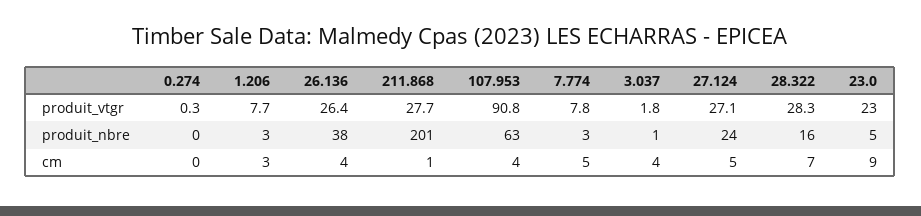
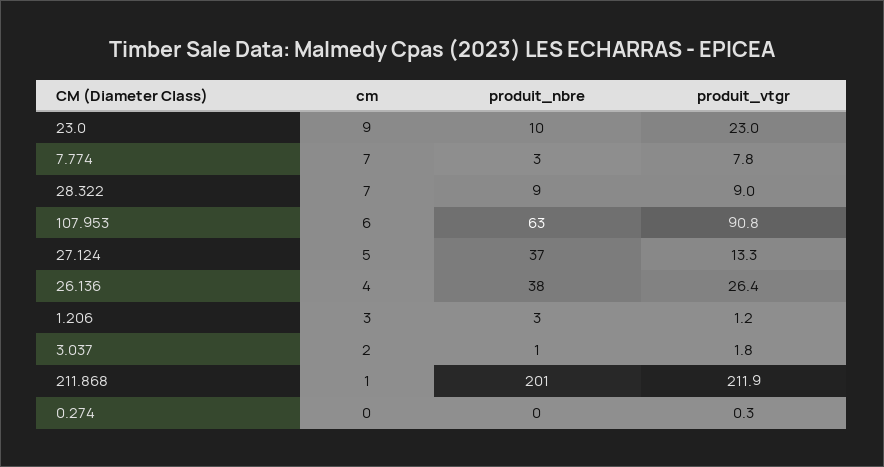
  {
    "0.274": {
      "produit_vtgr": 0.3,
      "produit_nbre": 0,
      "cm": 0
    },
    "1.206": {
-     "produit_vtgr": 7.7,
+     "produit_vtgr": 1.2,
      "produit_nbre": 3,
      "cm": 3
    },
    "26.136": {
      "produit_vtgr": 26.4,
      "produit_nbre": 38,
      "cm": 4
    },
    "211.868": {
-     "produit_vtgr": 27.7,
+     "produit_vtgr": 211.9,
      "produit_nbre": 201,
      "cm": 1
    },
    "107.953": {
      "produit_vtgr": 90.8,
      "produit_nbre": 63,
-     "cm": 4
+     "cm": 6
    },
    "7.774": {
      "produit_vtgr": 7.8,
      "produit_nbre": 3,
-     "cm": 5
+     "cm": 7
    },
    "3.037": {
      "produit_vtgr": 1.8,
      "produit_nbre": 1,
-     "cm": 4
+     "cm": 2
    },
    "27.124": {
-     "produit_vtgr": 27.1,
+     "produit_vtgr": 13.3,
-     "produit_nbre": 24,
+     "produit_nbre": 37,
      "cm": 5
    },
    "28.322": {
-     "produit_vtgr": 28.3,
+     "produit_vtgr": 9,
-     "produit_nbre": 16,
+     "produit_nbre": 9,
      "cm": 7
    },
    "23.0": {
      "produit_vtgr": 23,
-     "produit_nbre": 5,
+     "produit_nbre": 10,
      "cm": 9
    }
  }

